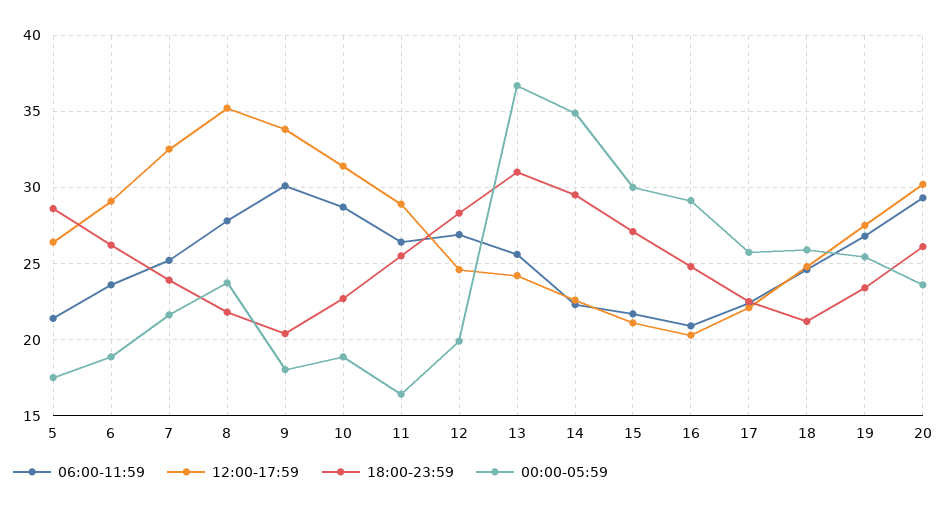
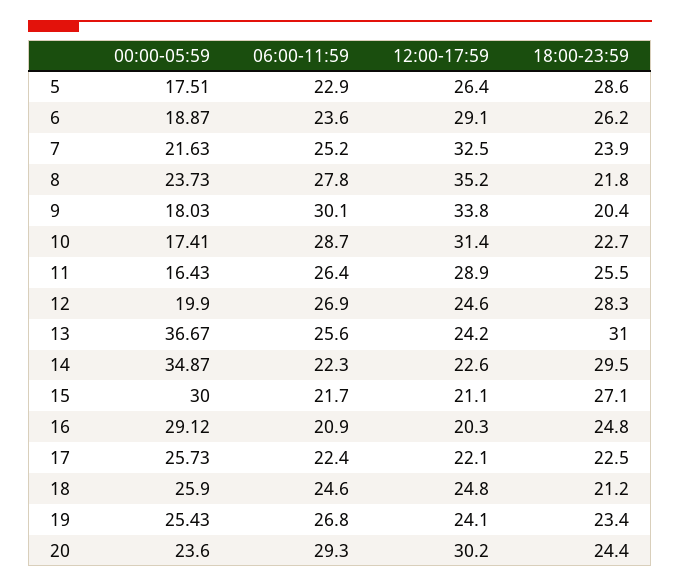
  {
    "06:00-11:59": {
-     "5": 21.5,
+     "5": 22.9,
      "6": 23.6,
      "7": 25.2,
      "8": 27.8,
      "9": 30.1,
      "10": 28.7,
      "11": 26.4,
      "12": 26.9,
      "13": 25.6,
      "14": 22.3,
      "15": 21.7,
      "16": 20.9,
      "17": 22.4,
      "18": 24.6,
      "19": 26.8,
      "20": 29.3
    },
    "12:00-17:59": {
      "5": 26.4,
      "6": 29.1,
      "7": 32.5,
      "8": 35.2,
      "9": 33.8,
      "10": 31.4,
      "11": 28.9,
      "12": 24.6,
      "13": 24.2,
      "14": 22.6,
      "15": 21.1,
      "16": 20.3,
      "17": 22.1,
      "18": 24.8,
-     "19": 27.5,
+     "19": 24.1,
      "20": 30.2
    },
    "18:00-23:59": {
      "5": 28.6,
      "6": 26.2,
      "7": 23.9,
      "8": 21.8,
      "9": 20.4,
      "10": 22.7,
      "11": 25.5,
      "12": 28.3,
      "13": 31,
      "14": 29.5,
      "15": 27.1,
      "16": 24.8,
      "17": 22.5,
      "18": 21.2,
      "19": 23.4,
-     "20": 26
+     "20": 24.4
    },
    "00:00-05:59": {
      "5": 17.51,
      "6": 18.87,
      "7": 21.63,
      "8": 23.73,
      "9": 18.03,
-     "10": 19,
+     "10": 17.41,
      "11": 16.43,
      "12": 19.9,
      "13": 36.67,
      "14": 34.87,
      "15": 30,
      "16": 29.12,
      "17": 25.73,
      "18": 25.9,
      "19": 25.43,
      "20": 23.6
    }
  }

